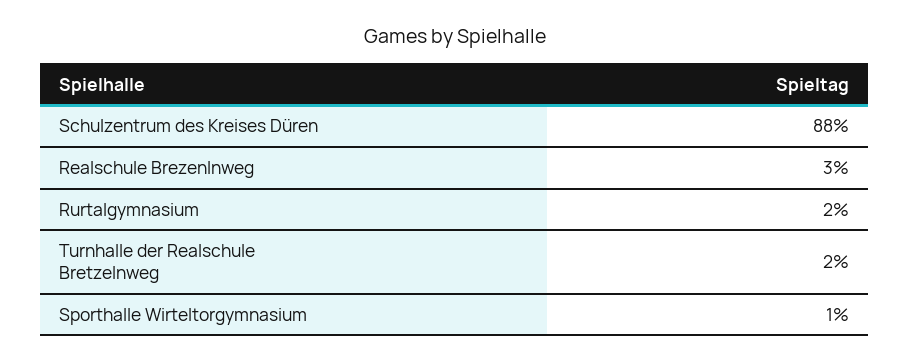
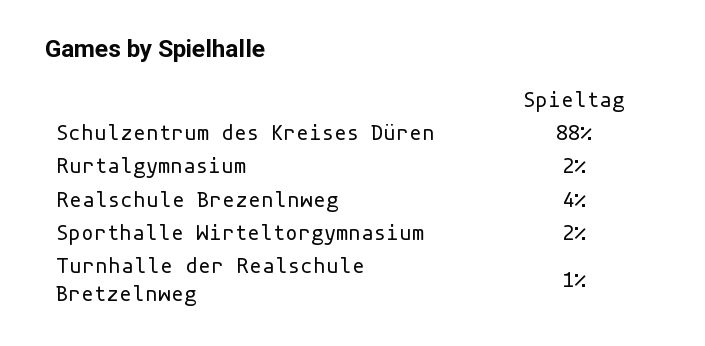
  {
    "Schulzentrum des Kreises Düren": 88,
-   "Realschule Brezenlnweg": 3,
+   "Realschule Brezenlnweg": 4,
    "Rurtalgymnasium": 2,
-   "Turnhalle der Realschule Bretzelnweg": 2,
+   "Turnhalle der Realschule Bretzelnweg": 1,
-   "Sporthalle Wirteltorgymnasium": 1
+   "Sporthalle Wirteltorgymnasium": 2
  }

